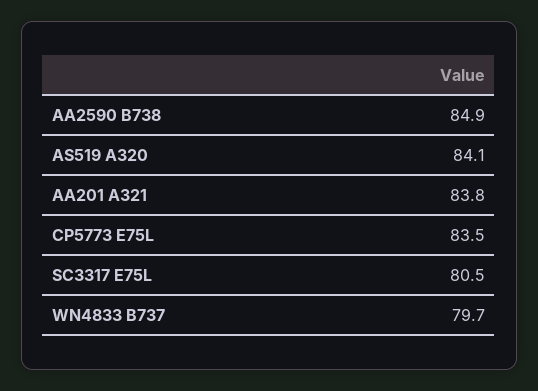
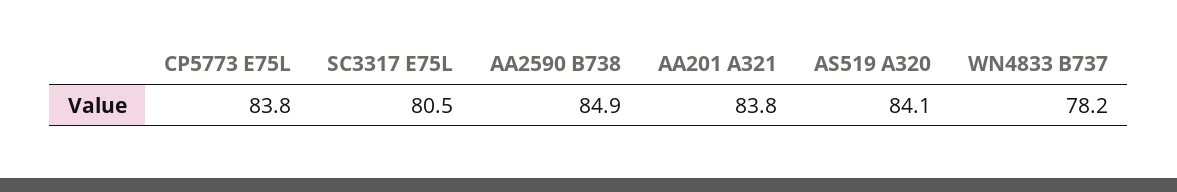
  {
    "AA2590 B738": 84.9,
    "AS519 A320": 84.1,
    "AA201 A321": 83.8,
-   "CP5773 E75L": 83.5,
+   "CP5773 E75L": 83.8,
    "SC3317 E75L": 80.5,
-   "WN4833 B737": 79.7
+   "WN4833 B737": 78.2
  }

